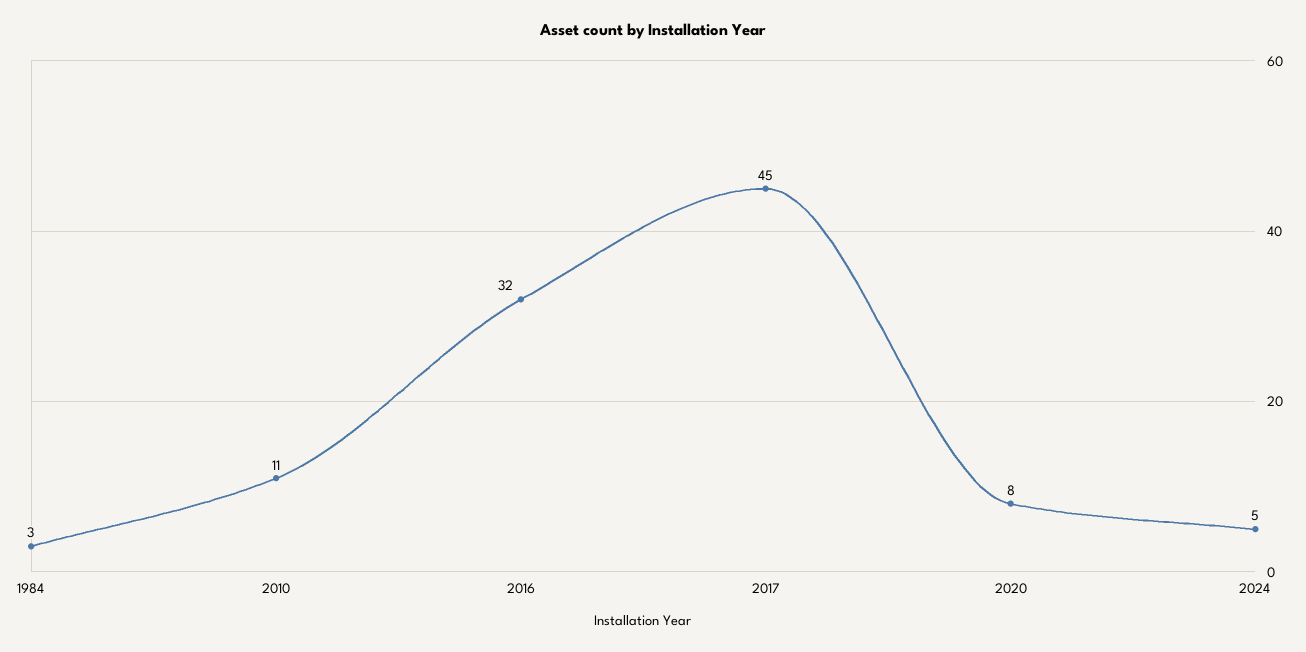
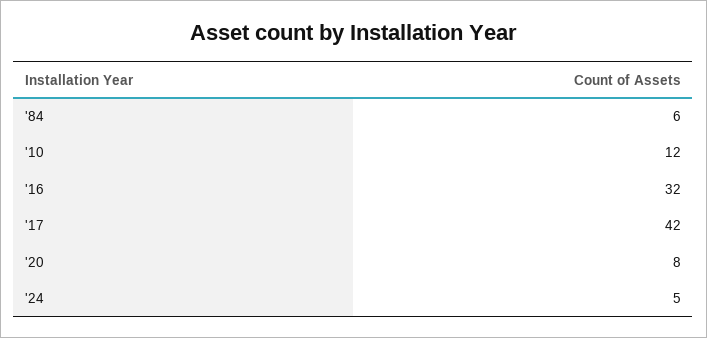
  {
-   "1984": 3,
+   "1984": 6,
-   "2010": 11,
+   "2010": 12,
    "2016": 32,
-   "2017": 45,
+   "2017": 42,
    "2020": 8,
    "2024": 5
  }

